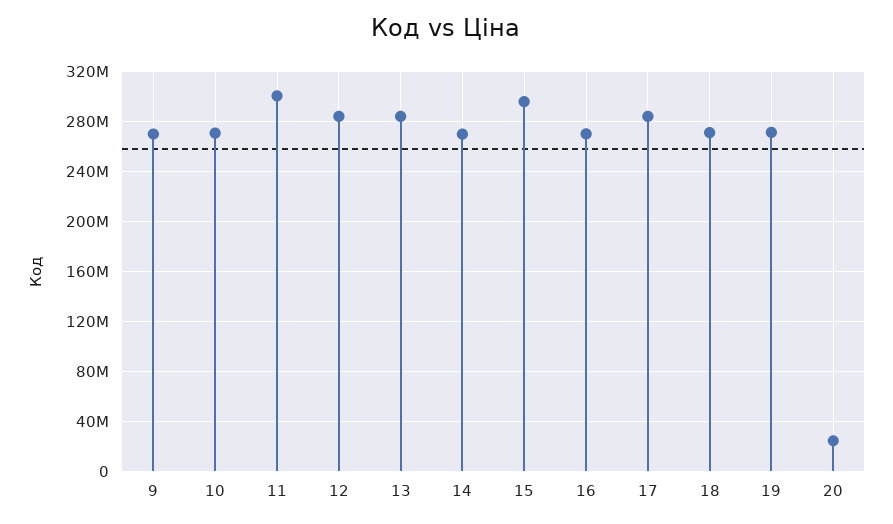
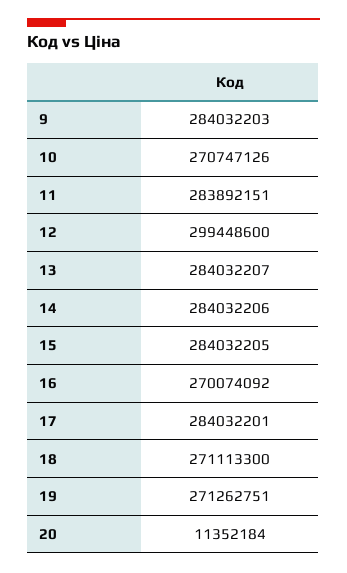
  {
-   "9": 270000000,
+   "9": 284032203,
    "10": 270747126,
-   "11": 300000000,
+   "11": 283892151,
-   "12": 285000000,
+   "12": 299448600,
    "13": 284032207,
-   "14": 270000000,
+   "14": 284032206,
-   "15": 295000000,
+   "15": 284032205,
    "16": 270074092,
    "17": 284032201,
    "18": 271113300,
    "19": 271262751,
-   "20": 25000000
+   "20": 11352184
  }

